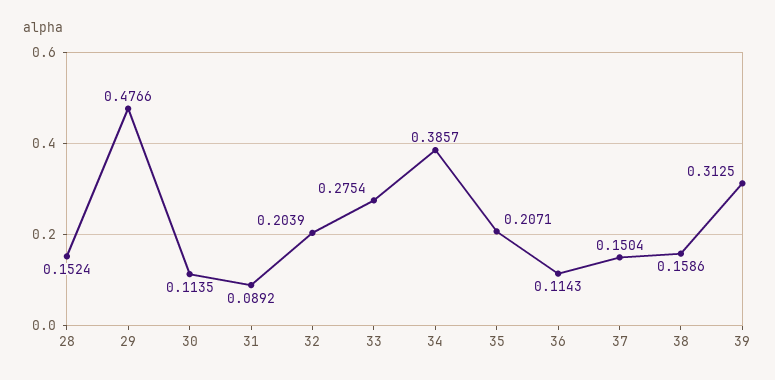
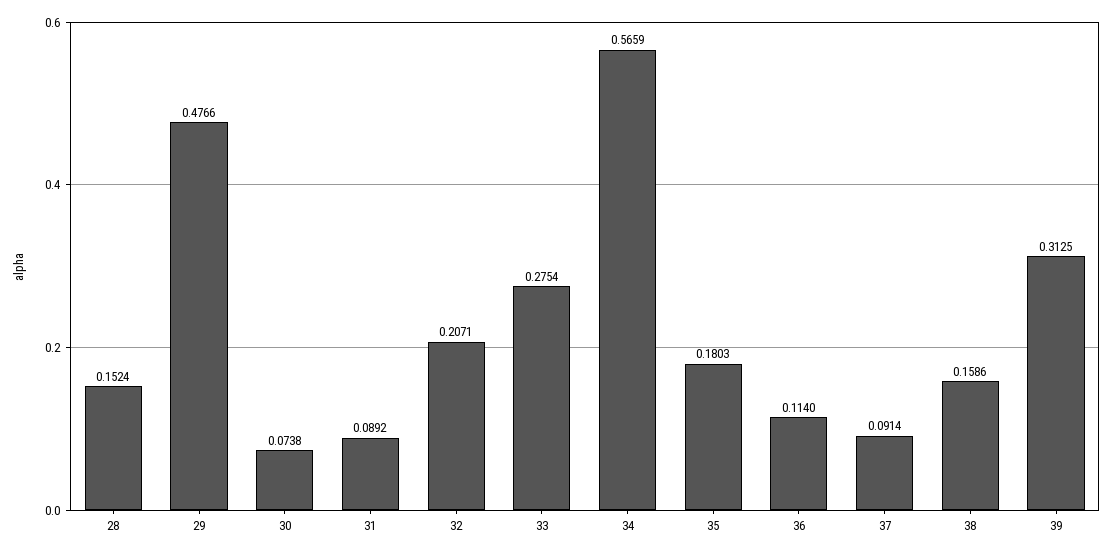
  {
    "28": 0.1524,
    "29": 0.4766,
-   "30": 0.1135,
+   "30": 0.0738,
    "31": 0.0892,
-   "32": 0.2039,
+   "32": 0.2071,
    "33": 0.2754,
-   "34": 0.3857,
+   "34": 0.5659,
-   "35": 0.2071,
+   "35": 0.1803,
-   "36": 0.1143,
+   "36": 0.114,
-   "37": 0.1504,
+   "37": 0.0914,
    "38": 0.1586,
    "39": 0.3125
  }

